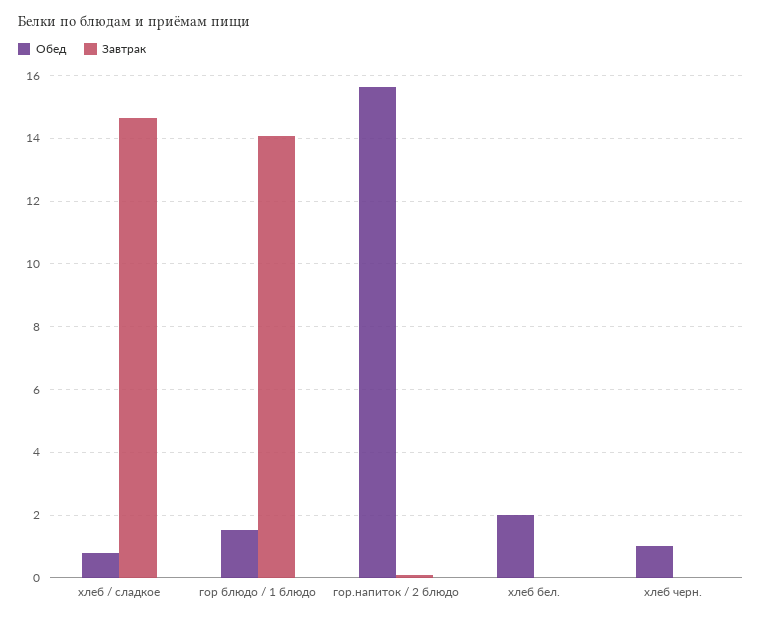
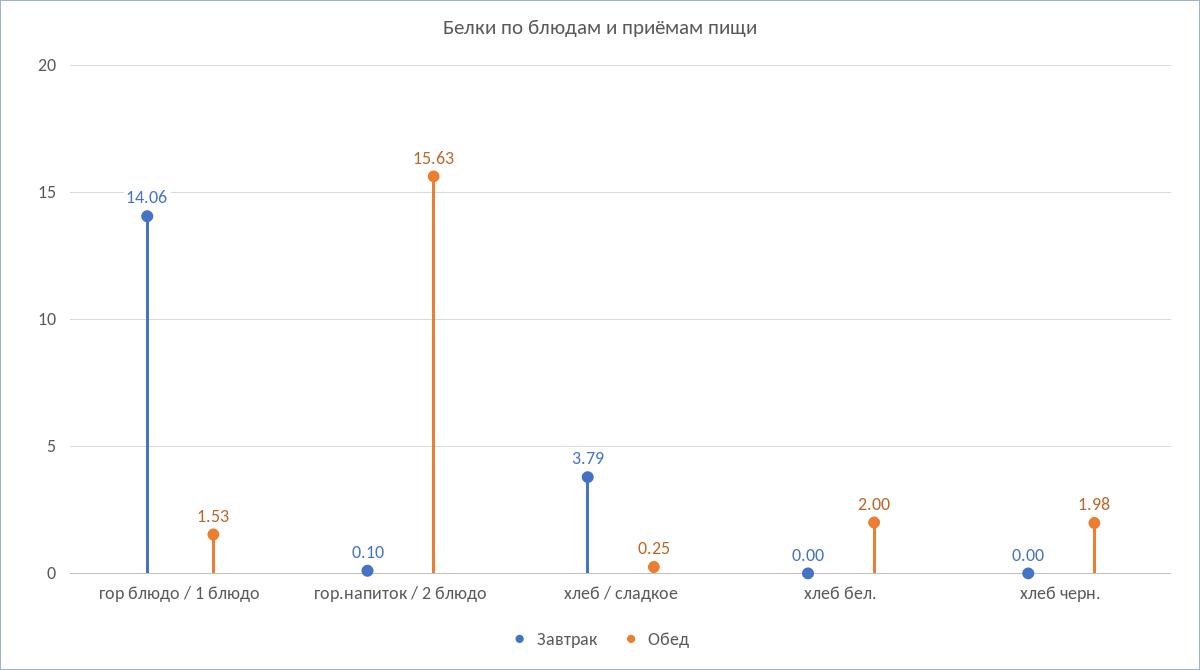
  {
    "Обед": {
-     "хлеб / сладкое": 0.8,
+     "хлеб / сладкое": 0.25,
      "гор блюдо / 1 блюдо": 1.53,
      "гор.напиток / 2 блюдо": 15.63,
      "хлеб бел.": 2,
-     "хлеб черн.": 1
+     "хлеб черн.": 1.98
    },
    "Завтрак": {
-     "хлеб / сладкое": 14.6,
+     "хлеб / сладкое": 3.79,
      "гор блюдо / 1 блюдо": 14.06,
      "гор.напиток / 2 блюдо": 0.1,
      "хлеб бел.": 0,
      "хлеб черн.": 0
    }
  }

